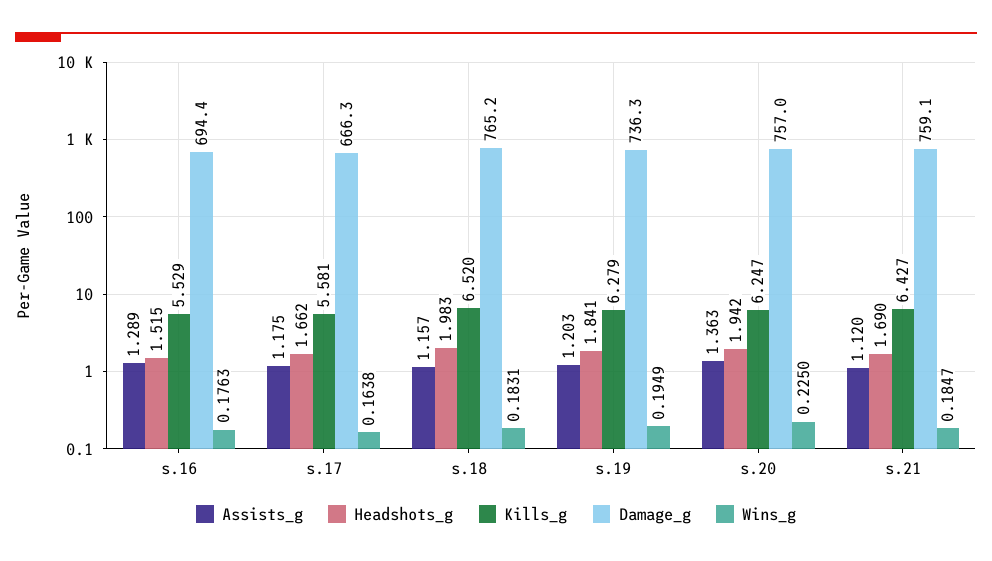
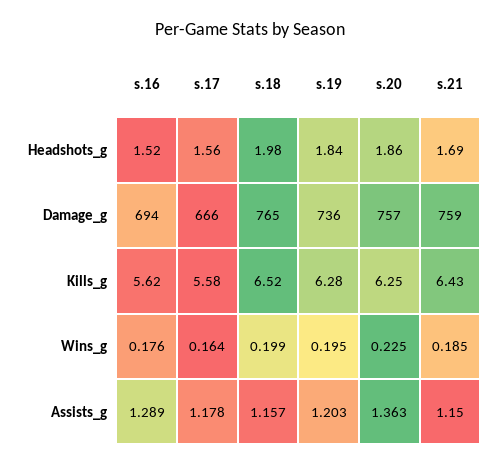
  {
    "Assists_g": {
      "s.16": 1.289,
-     "s.17": 1.175,
+     "s.17": 1.178,
      "s.18": 1.157,
      "s.19": 1.203,
      "s.20": 1.363,
-     "s.21": 1.12
+     "s.21": 1.15
    },
    "Headshots_g": {
      "s.16": 1.515,
-     "s.17": 1.662,
+     "s.17": 1.56,
      "s.18": 1.983,
      "s.19": 1.841,
-     "s.20": 1.942,
+     "s.20": 1.86,
      "s.21": 1.69
    },
    "Kills_g": {
-     "s.16": 5.529,
+     "s.16": 5.62,
      "s.17": 5.581,
      "s.18": 6.52,
      "s.19": 6.279,
      "s.20": 6.247,
      "s.21": 6.427
    },
    "Damage_g": {
      "s.16": 694.4,
      "s.17": 666.3,
      "s.18": 765.2,
      "s.19": 736.3,
      "s.20": 757,
      "s.21": 759.1
    },
    "Wins_g": {
      "s.16": 0.1763,
      "s.17": 0.1638,
-     "s.18": 0.1831,
+     "s.18": 0.199,
      "s.19": 0.1949,
      "s.20": 0.225,
      "s.21": 0.1847
    }
  }

